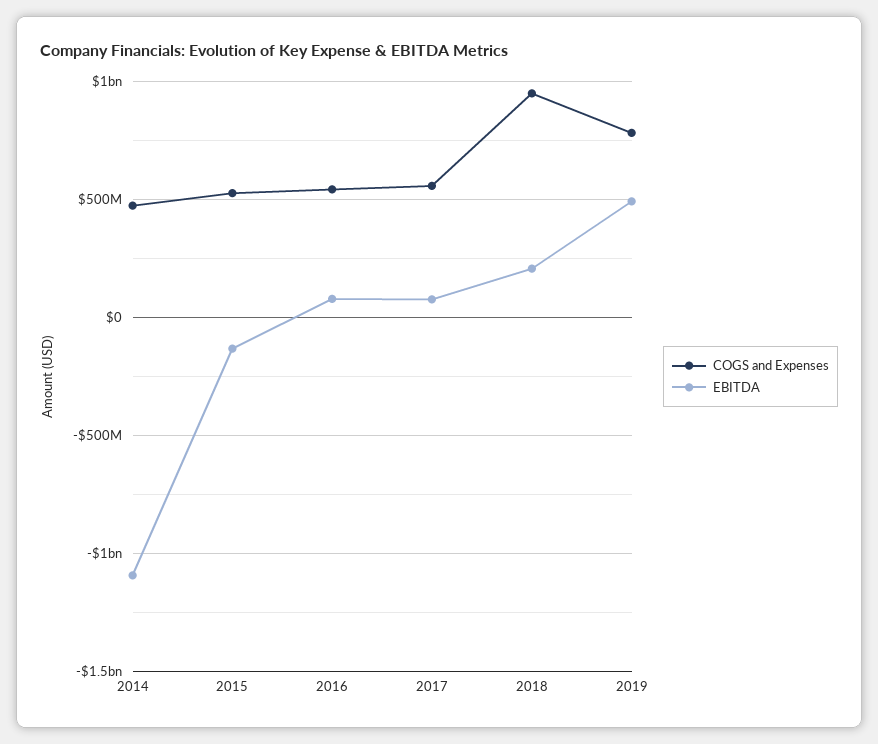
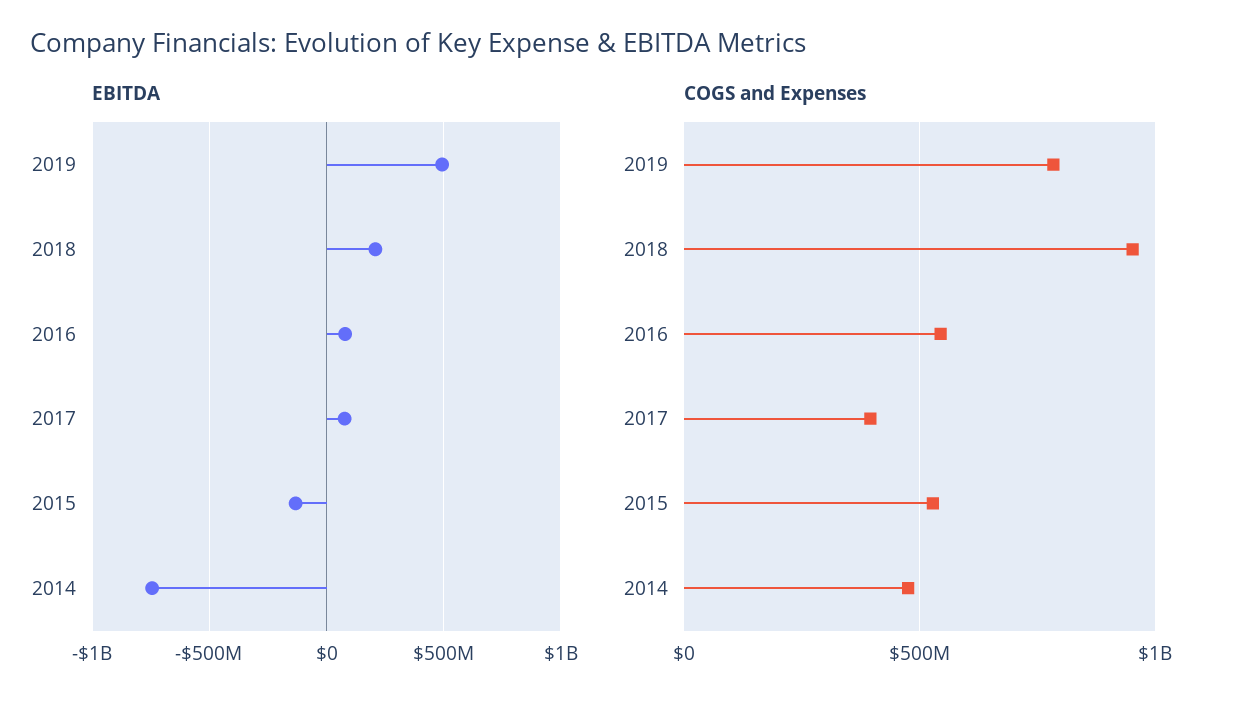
  {
    "COGS and Expenses": {
      "2014": 500000000,
      "2015": 550000000,
      "2016": 550000000,
-     "2017": 550000000,
+     "2017": 400000000,
      "2018": 950000000,
      "2019": 800000000
    },
    "EBITDA": {
-     "2014": -1100000000,
+     "2014": -750000000,
      "2015": -150000000,
      "2016": 100000000,
      "2017": 100000000,
      "2018": 200000000,
      "2019": 500000000
    }
  }

